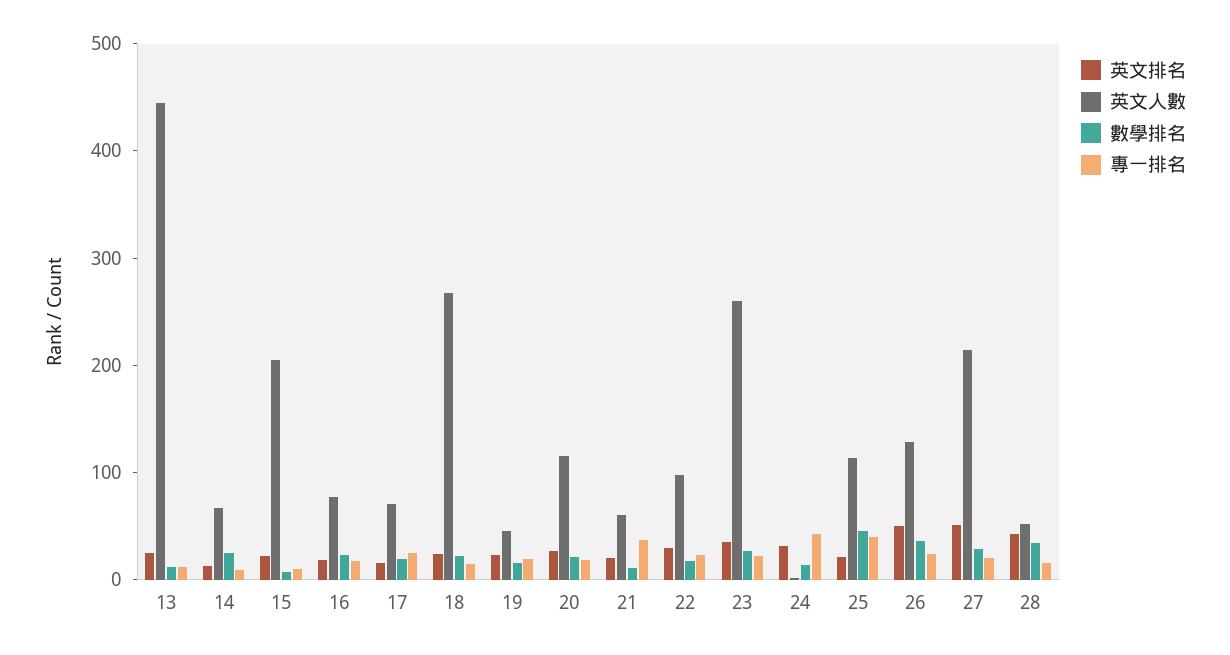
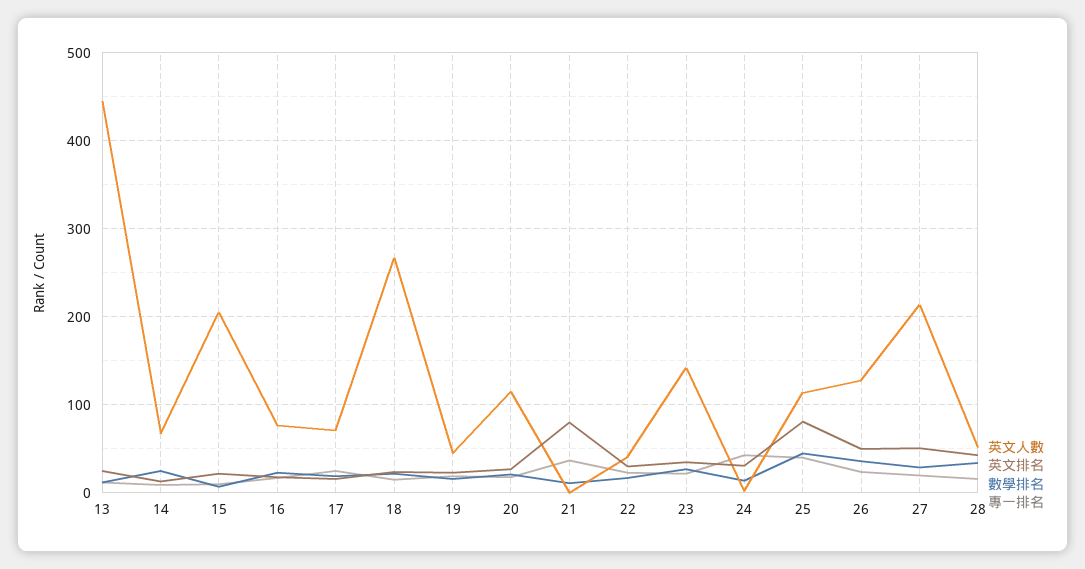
  {
    "英文排名": {
      "13": 30,
      "14": 10,
      "15": 20,
      "16": 20,
      "17": 20,
      "18": 20,
      "19": 20,
      "20": 30,
-     "21": 20,
+     "21": 80,
      "22": 30,
      "23": 40,
      "24": 30,
-     "25": 20,
+     "25": 80,
      "26": 50,
      "27": 50,
      "28": 40
    },
    "英文人數": {
      "13": 450,
      "14": 70,
      "15": 210,
      "16": 80,
      "17": 70,
      "18": 270,
      "19": 50,
      "20": 120,
-     "21": 60,
+     "21": 0,
-     "22": 100,
+     "22": 40,
-     "23": 260,
+     "23": 140,
      "24": 0,
      "25": 110,
      "26": 130,
      "27": 210,
      "28": 50
    },
    "數學排名": {
      "13": 10,
      "14": 30,
      "15": 10,
      "16": 20,
      "17": 20,
      "18": 20,
      "19": 20,
      "20": 20,
      "21": 10,
      "22": 20,
      "23": 30,
      "24": 10,
      "25": 50,
      "26": 40,
      "27": 30,
      "28": 30
    },
    "專一排名": {
      "13": 10,
      "14": 10,
      "15": 10,
      "16": 20,
      "17": 30,
      "18": 20,
      "19": 20,
      "20": 20,
      "21": 40,
      "22": 20,
      "23": 20,
      "24": 40,
      "25": 40,
      "26": 20,
      "27": 20,
      "28": 20
    }
  }

